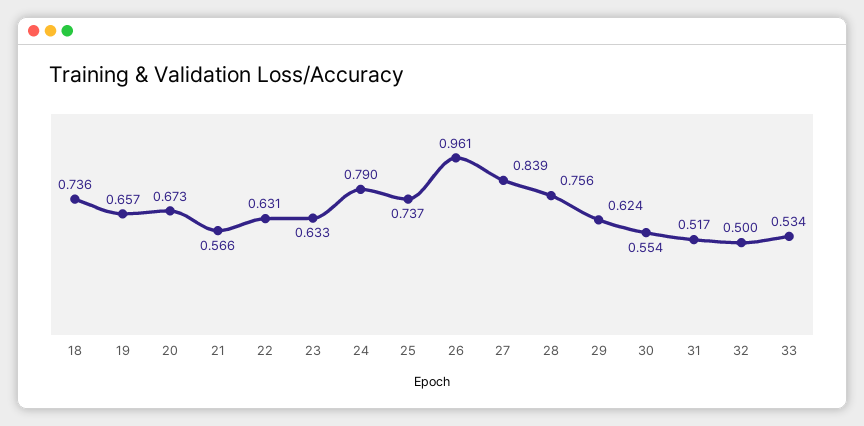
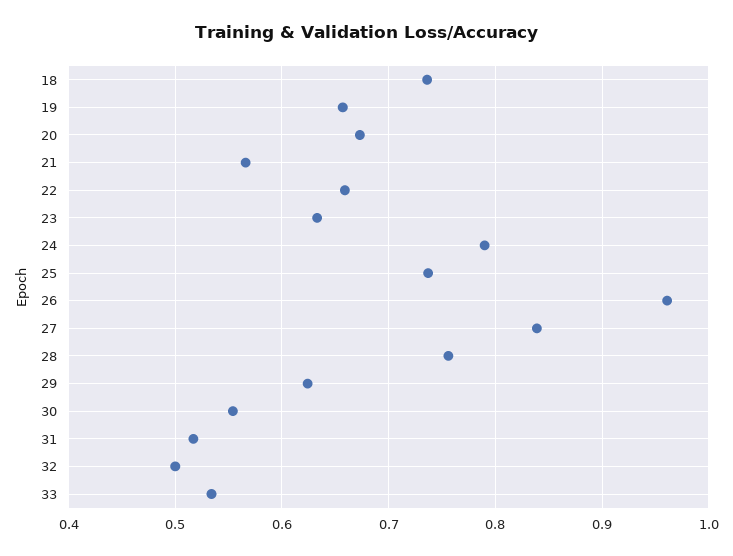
  {
    "18": 0.736,
    "19": 0.657,
    "20": 0.673,
    "21": 0.566,
-   "22": 0.631,
+   "22": 0.66,
    "23": 0.633,
    "24": 0.79,
    "25": 0.737,
    "26": 0.961,
    "27": 0.839,
    "28": 0.756,
    "29": 0.624,
    "30": 0.554,
    "31": 0.517,
    "32": 0.5,
    "33": 0.534
  }

